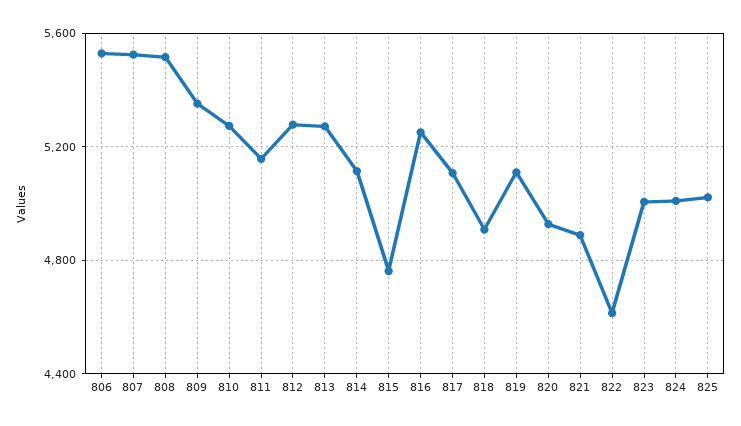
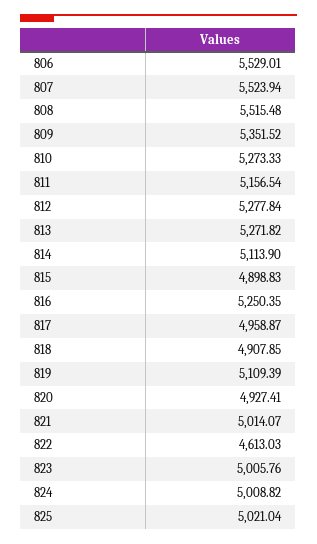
  {
    "806": 5529.01,
    "807": 5523.94,
    "808": 5515.48,
    "809": 5351.52,
    "810": 5273.33,
    "811": 5156.54,
    "812": 5277.84,
    "813": 5271.82,
    "814": 5113.9,
-   "815": 4750,
+   "815": 4898.83,
    "816": 5250.35,
-   "817": 5100,
+   "817": 4958.87,
    "818": 4907.85,
    "819": 5109.39,
    "820": 4927.41,
-   "821": 4900,
+   "821": 5014.07,
    "822": 4613.03,
    "823": 5005.76,
    "824": 5008.82,
    "825": 5021.04
  }

